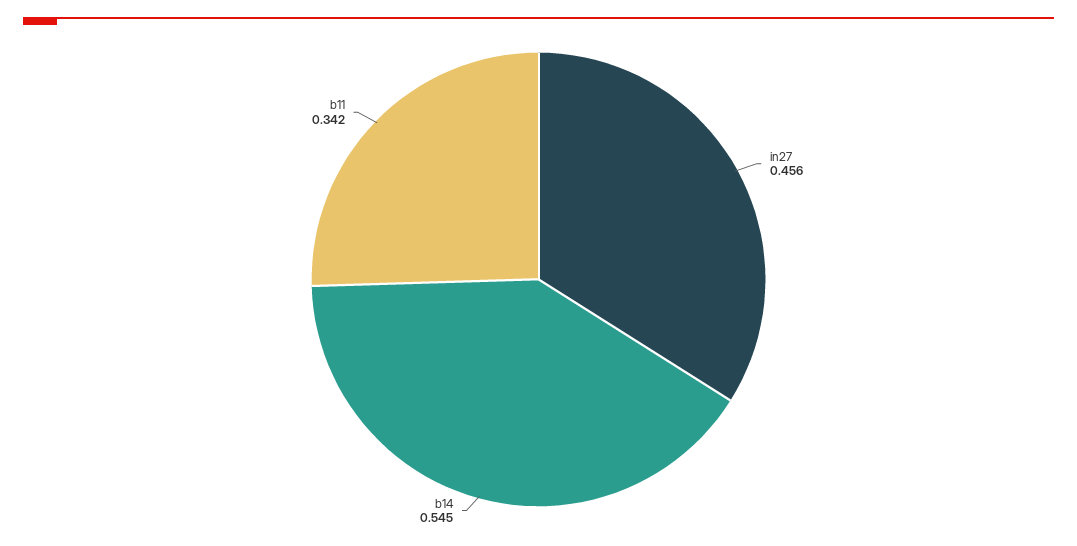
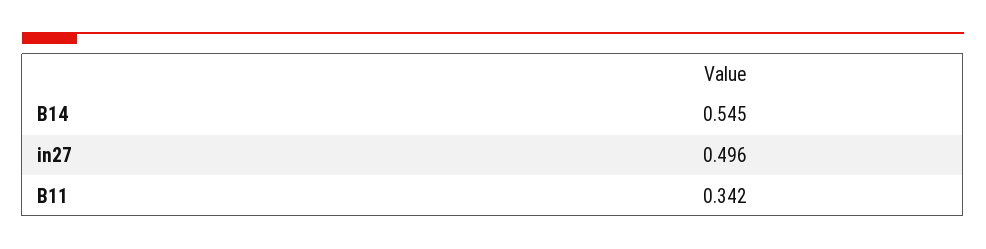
  {
-   "in27": 0.456,
+   "in27": 0.496,
    "b14": 0.545,
    "b11": 0.342
  }

